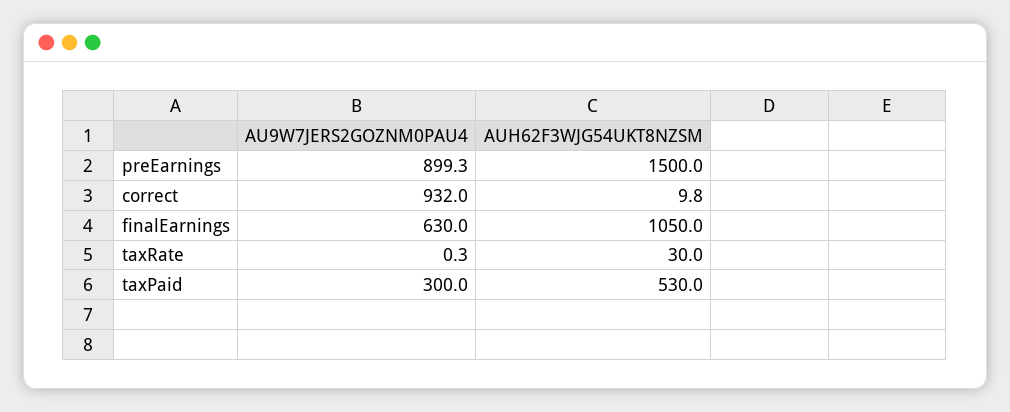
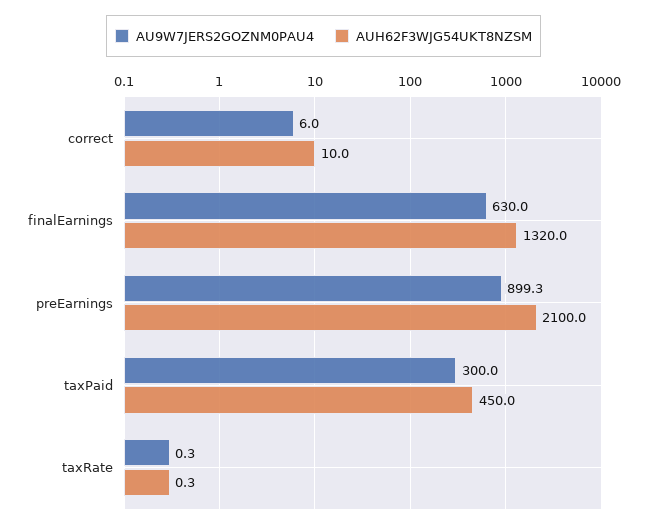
  {
    "AU9W7JERS2GOZNM0PAU4": {
      "preEarnings": 899.3,
-     "correct": 932,
+     "correct": 6,
      "finalEarnings": 630,
      "taxRate": 0.3,
      "taxPaid": 300
    },
    "AUH62F3WJG54UKT8NZSM": {
-     "preEarnings": 1500,
+     "preEarnings": 2100,
-     "correct": 9.8,
+     "correct": 10,
-     "finalEarnings": 1050,
+     "finalEarnings": 1320,
-     "taxRate": 30,
+     "taxRate": 0.3,
-     "taxPaid": 530
+     "taxPaid": 450
    }
  }

